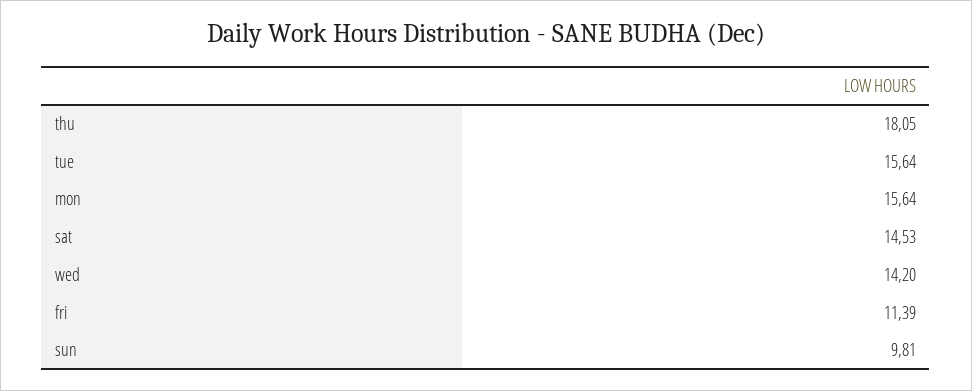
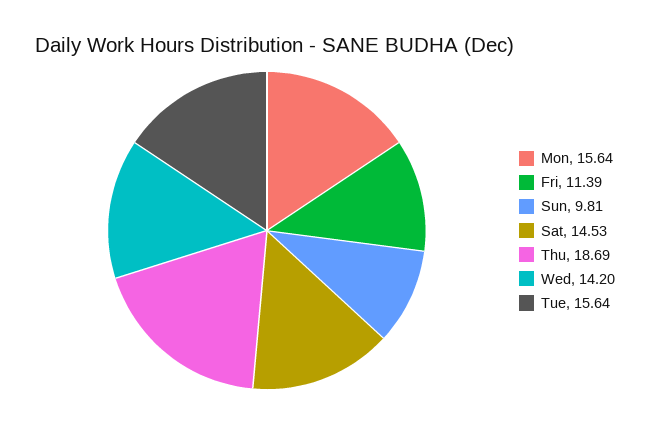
  {
-   "thu": 18.05,
+   "thu": 18.69,
    "tue": 15.64,
    "mon": 15.64,
    "sat": 14.53,
    "wed": 14.2,
    "fri": 11.39,
    "sun": 9.81
  }

